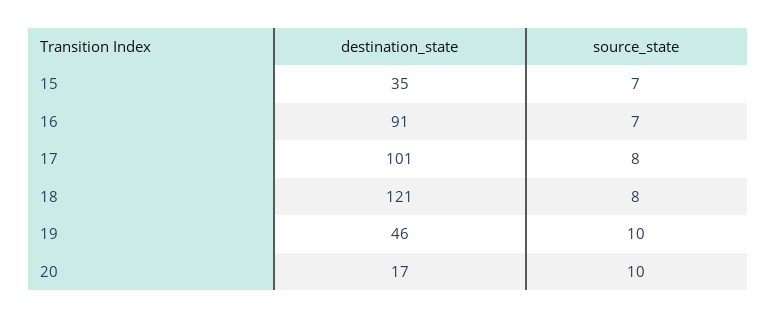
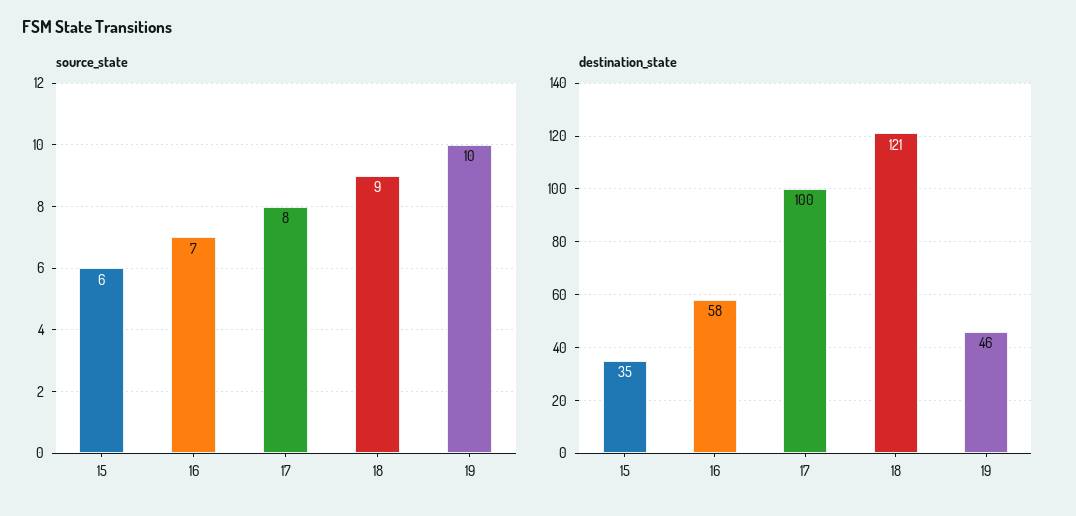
  {
    "destination_state": {
      "15": 35,
-     "16": 91,
+     "16": 58,
-     "17": 101,
+     "17": 100,
      "18": 121,
-     "19": 46,
+     "19": 46
-     "20": 17
    },
    "source_state": {
-     "15": 7,
+     "15": 6,
      "16": 7,
      "17": 8,
-     "18": 8,
+     "18": 9,
-     "19": 10,
+     "19": 10
-     "20": 10
    }
  }

